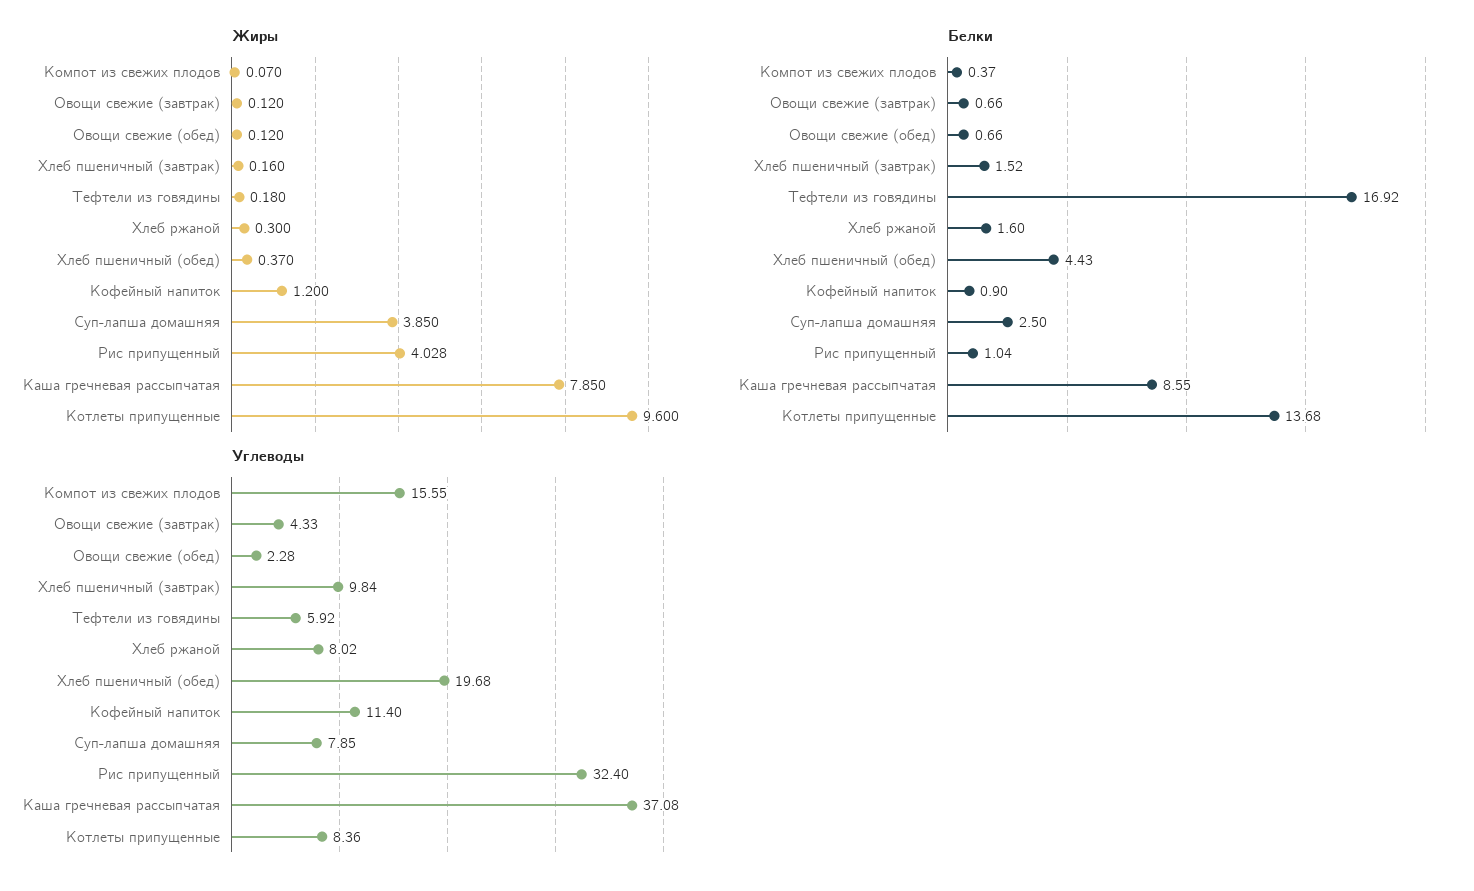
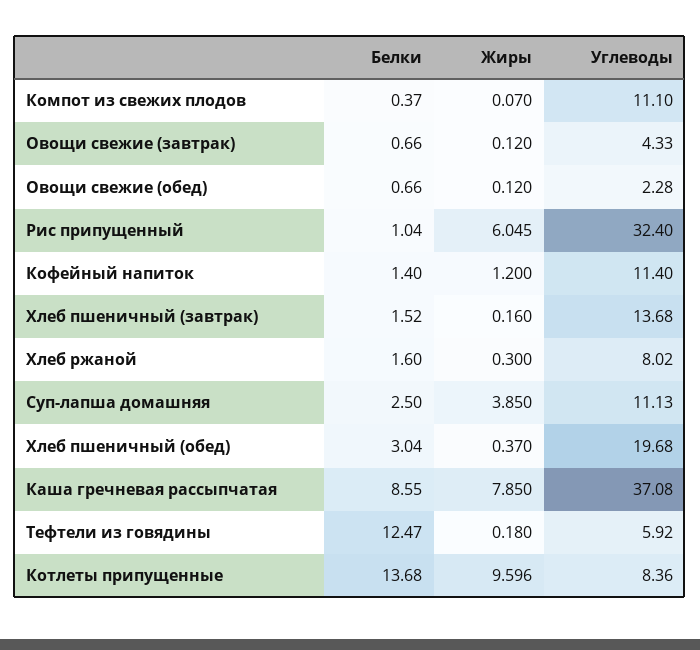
  {
    "Жиры": {
      "Компот из свежих плодов": 0.07,
      "Овощи свежие (завтрак)": 0.12,
      "Овощи свежие (обед)": 0.12,
      "Хлеб пшеничный (завтрак)": 0.16,
      "Тефтели из говядины": 0.18,
      "Хлеб ржаной": 0.3,
      "Хлеб пшеничный (обед)": 0.37,
      "Кофейный напиток": 1.2,
      "Суп-лапша домашняя": 3.85,
-     "Рис припущенный": 4.028,
+     "Рис припущенный": 6.045,
      "Каша гречневая рассыпчатая": 7.85,
-     "Котлеты припущенные": 9.6
+     "Котлеты припущенные": 9.596
    },
    "Белки": {
      "Компот из свежих плодов": 0.37,
      "Овощи свежие (завтрак)": 0.66,
      "Овощи свежие (обед)": 0.66,
      "Хлеб пшеничный (завтрак)": 1.52,
-     "Тефтели из говядины": 16.92,
+     "Тефтели из говядины": 12.47,
      "Хлеб ржаной": 1.6,
-     "Хлеб пшеничный (обед)": 4.43,
+     "Хлеб пшеничный (обед)": 3.04,
-     "Кофейный напиток": 0.9,
+     "Кофейный напиток": 1.4,
      "Суп-лапша домашняя": 2.5,
      "Рис припущенный": 1.04,
      "Каша гречневая рассыпчатая": 8.55,
      "Котлеты припущенные": 13.68
    },
    "Углеводы": {
-     "Компот из свежих плодов": 15.55,
+     "Компот из свежих плодов": 11.1,
      "Овощи свежие (завтрак)": 4.33,
      "Овощи свежие (обед)": 2.28,
-     "Хлеб пшеничный (завтрак)": 9.84,
+     "Хлеб пшеничный (завтрак)": 13.68,
      "Тефтели из говядины": 5.92,
      "Хлеб ржаной": 8.02,
      "Хлеб пшеничный (обед)": 19.68,
      "Кофейный напиток": 11.4,
-     "Суп-лапша домашняя": 7.85,
+     "Суп-лапша домашняя": 11.13,
      "Рис припущенный": 32.4,
      "Каша гречневая рассыпчатая": 37.08,
      "Котлеты припущенные": 8.36
    }
  }

